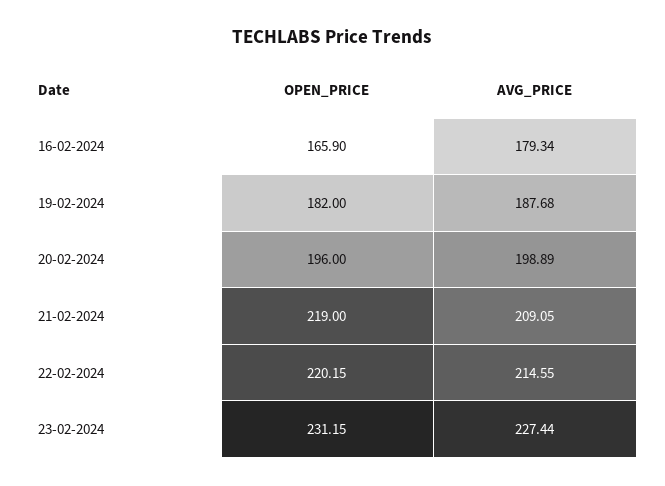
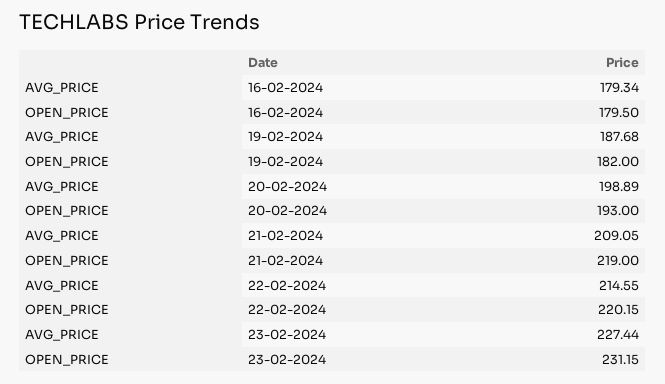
  {
    "OPEN_PRICE": {
-     "16-02-2024": 165.9,
+     "16-02-2024": 179.5,
      "19-02-2024": 182,
-     "20-02-2024": 196,
+     "20-02-2024": 193,
      "21-02-2024": 219,
      "22-02-2024": 220.15,
      "23-02-2024": 231.15
    },
    "AVG_PRICE": {
      "16-02-2024": 179.34,
      "19-02-2024": 187.68,
      "20-02-2024": 198.89,
      "21-02-2024": 209.05,
      "22-02-2024": 214.55,
      "23-02-2024": 227.44
    }
  }

